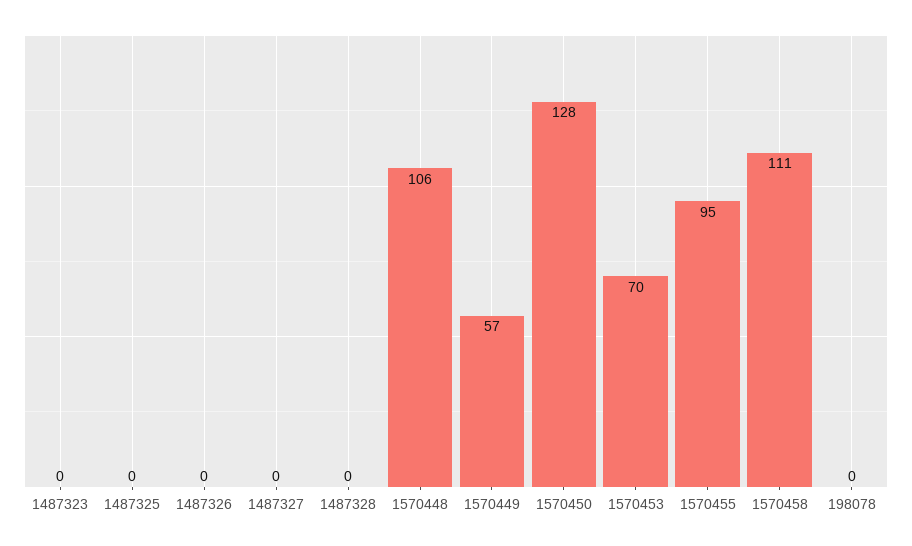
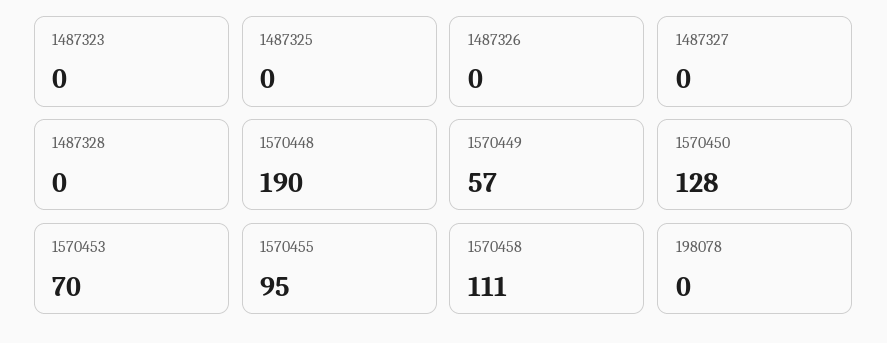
  {
    "1487323": 0,
    "1487325": 0,
    "1487326": 0,
    "1487327": 0,
    "1487328": 0,
-   "1570448": 106,
+   "1570448": 190,
    "1570449": 57,
    "1570450": 128,
    "1570453": 70,
    "1570455": 95,
    "1570458": 111,
    "198078": 0
  }

